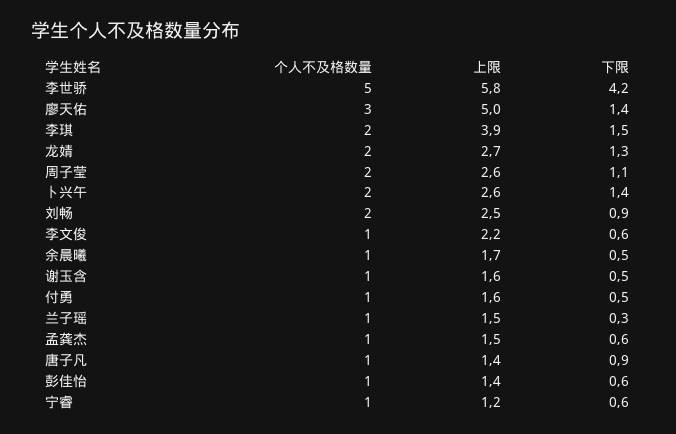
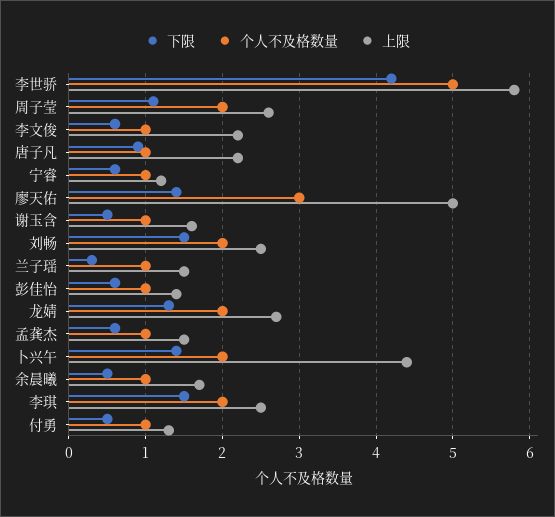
  {
    "个人不及格数量": {
      "李世骄": 5,
      "廖天佑": 3,
      "李琪": 2,
      "龙婧": 2,
      "周子莹": 2,
      "卜兴午": 2,
      "刘畅": 2,
      "李文俊": 1,
      "余晨曦": 1,
      "谢玉含": 1,
      "付勇": 1,
      "兰子瑶": 1,
      "孟龚杰": 1,
      "唐子凡": 1,
      "彭佳怡": 1,
      "宁睿": 1
    },
    "上限": {
      "李世骄": 5.8,
      "廖天佑": 5,
-     "李琪": 3.9,
+     "李琪": 2.5,
      "龙婧": 2.7,
      "周子莹": 2.6,
-     "卜兴午": 2.6,
+     "卜兴午": 4.4,
      "刘畅": 2.5,
      "李文俊": 2.2,
      "余晨曦": 1.7,
      "谢玉含": 1.6,
-     "付勇": 1.6,
+     "付勇": 1.3,
      "兰子瑶": 1.5,
      "孟龚杰": 1.5,
-     "唐子凡": 1.4,
+     "唐子凡": 2.2,
      "彭佳怡": 1.4,
      "宁睿": 1.2
    },
    "下限": {
      "李世骄": 4.2,
      "廖天佑": 1.4,
      "李琪": 1.5,
      "龙婧": 1.3,
      "周子莹": 1.1,
      "卜兴午": 1.4,
-     "刘畅": 0.9,
+     "刘畅": 1.5,
      "李文俊": 0.6,
      "余晨曦": 0.5,
      "谢玉含": 0.5,
      "付勇": 0.5,
      "兰子瑶": 0.3,
      "孟龚杰": 0.6,
      "唐子凡": 0.9,
      "彭佳怡": 0.6,
      "宁睿": 0.6
    }
  }

